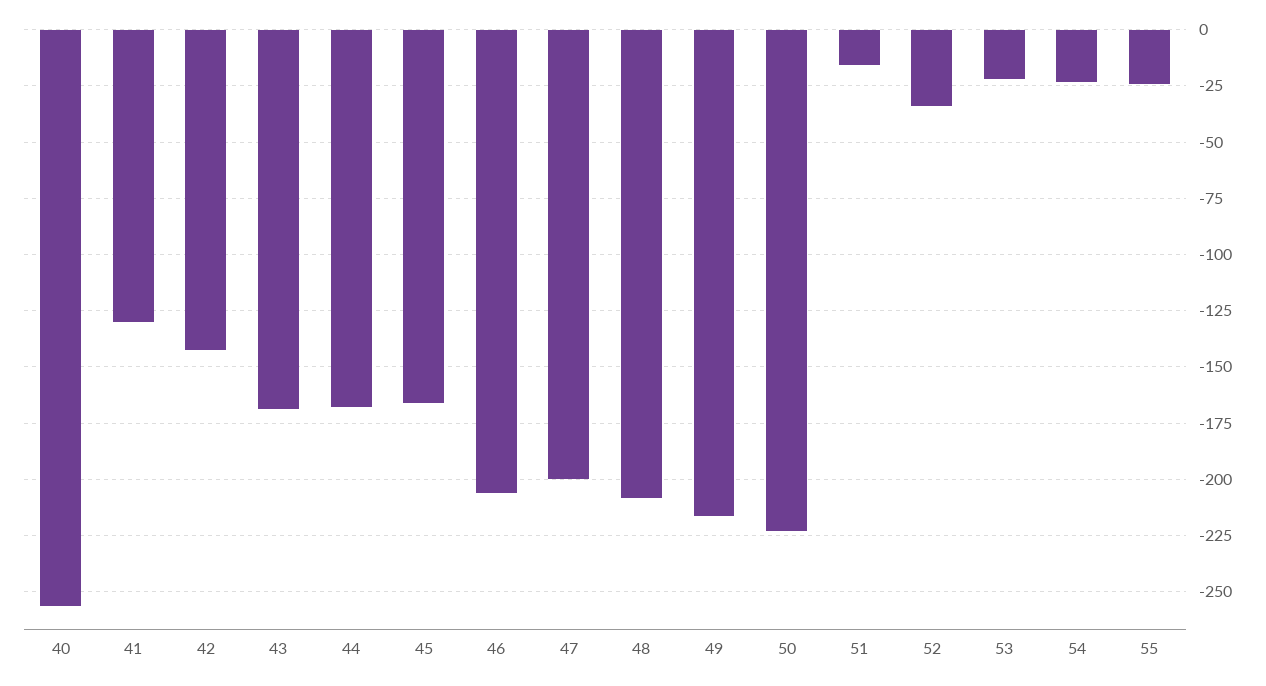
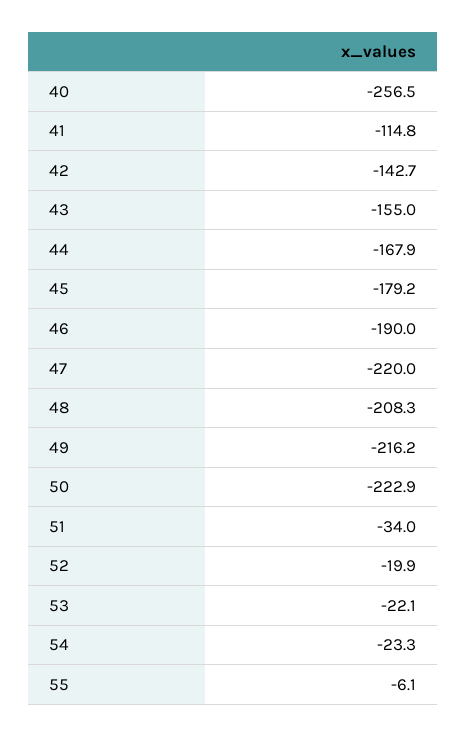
  {
    "40": -256.5,
-   "41": -130,
+   "41": -114.8,
    "42": -142.7,
-   "43": -170,
+   "43": -155,
    "44": -167.9,
-   "45": -165,
+   "45": -179.2,
-   "46": -205,
+   "46": -190,
-   "47": -200,
+   "47": -220,
    "48": -208.3,
    "49": -216.2,
    "50": -222.9,
-   "51": -15,
+   "51": -34,
-   "52": -35,
+   "52": -19.9,
    "53": -22.1,
    "54": -23.3,
-   "55": -25
+   "55": -6.1
  }

